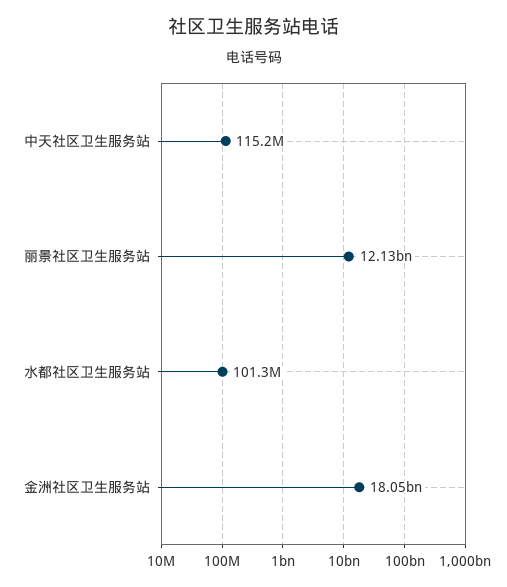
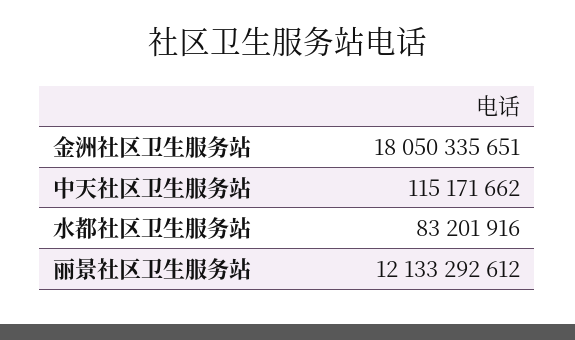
  {
    "中天社区卫生服务站": 115171662,
    "丽景社区卫生服务站": 12133292612,
-   "水都社区卫生服务站": 101300000,
+   "水都社区卫生服务站": 83201916,
    "金洲社区卫生服务站": 18050335651
  }

